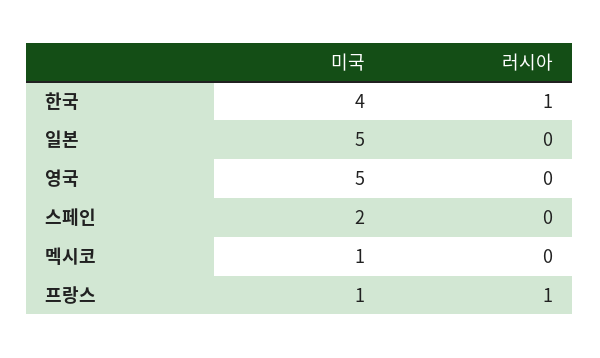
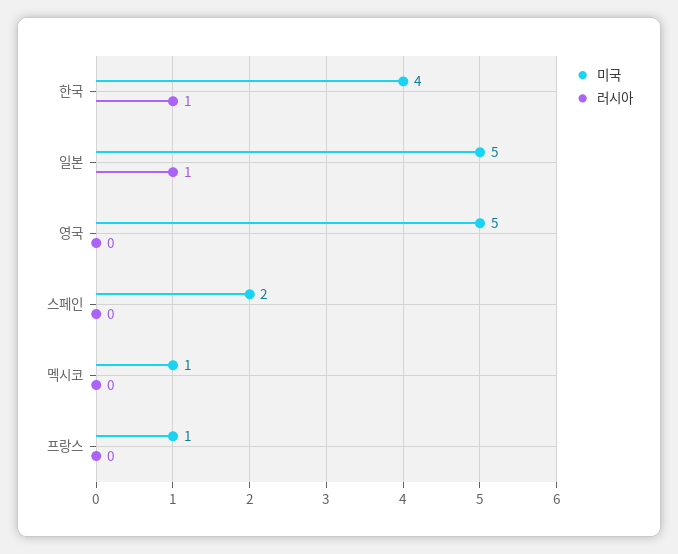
  {
    "미국": {
      "한국": 4,
      "일본": 5,
      "영국": 5,
      "스페인": 2,
      "멕시코": 1,
      "프랑스": 1
    },
    "러시아": {
      "한국": 1,
-     "일본": 0,
+     "일본": 1,
      "영국": 0,
      "스페인": 0,
      "멕시코": 0,
-     "프랑스": 1
+     "프랑스": 0
    }
  }

